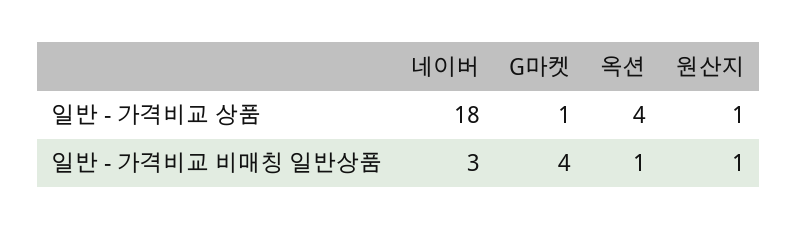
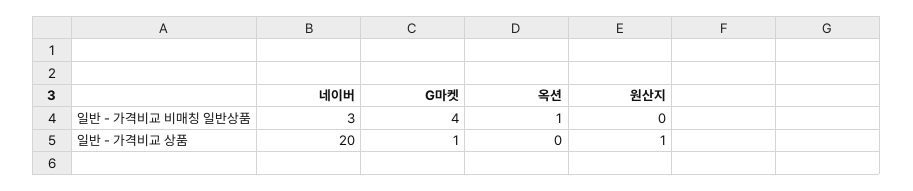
  {
    "네이버": {
-     "일반 - 가격비교 상품": 18,
+     "일반 - 가격비교 상품": 20,
      "일반 - 가격비교 비매칭 일반상품": 3
    },
    "G마켓": {
      "일반 - 가격비교 상품": 1,
      "일반 - 가격비교 비매칭 일반상품": 4
    },
    "옥션": {
-     "일반 - 가격비교 상품": 4,
+     "일반 - 가격비교 상품": 0,
      "일반 - 가격비교 비매칭 일반상품": 1
    },
    "원산지": {
      "일반 - 가격비교 상품": 1,
-     "일반 - 가격비교 비매칭 일반상품": 1
+     "일반 - 가격비교 비매칭 일반상품": 0
    }
  }

